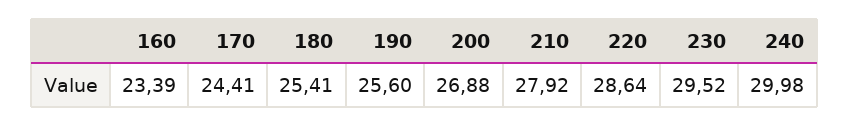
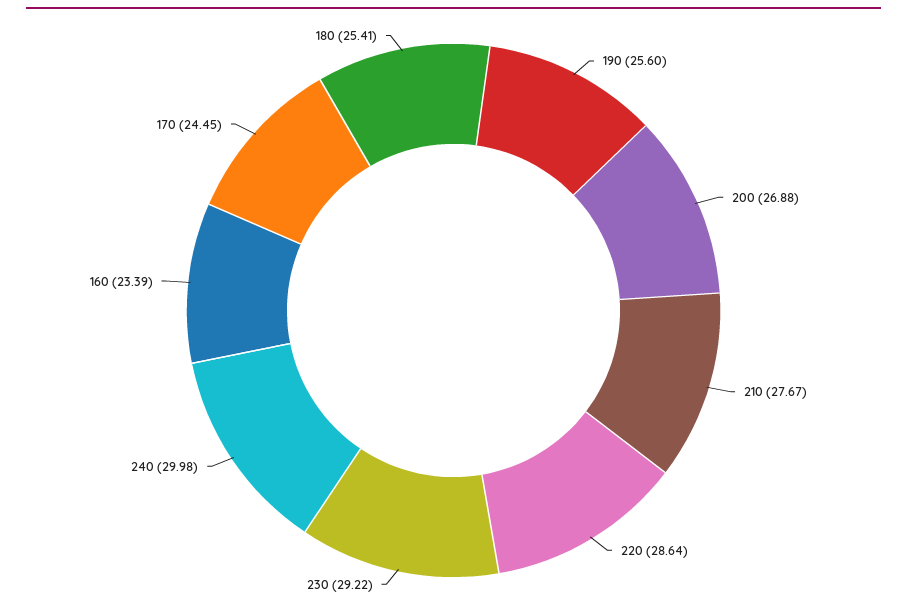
  {
    "160": 23.39,
-   "170": 24.41,
+   "170": 24.45,
    "180": 25.41,
    "190": 25.6,
    "200": 26.88,
-   "210": 27.92,
+   "210": 27.67,
    "220": 28.64,
-   "230": 29.52,
+   "230": 29.22,
    "240": 29.98
  }

